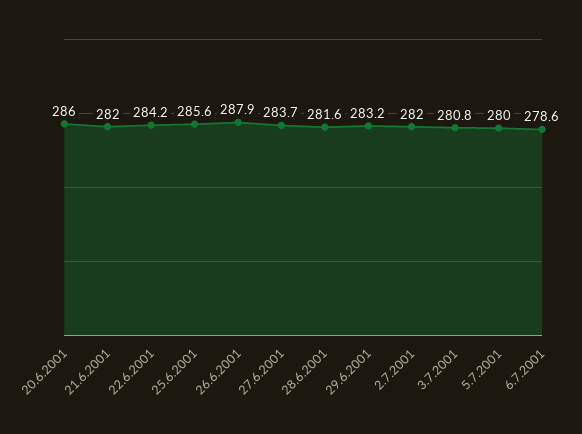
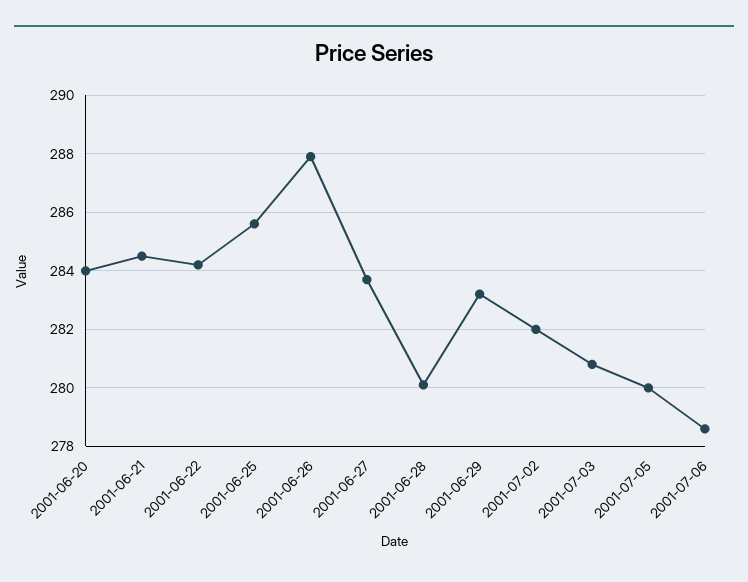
  {
-   "20.6.2001": 286,
+   "20.6.2001": 284,
-   "21.6.2001": 282,
+   "21.6.2001": 284.5,
    "22.6.2001": 284.2,
    "25.6.2001": 285.6,
    "26.6.2001": 287.9,
    "27.6.2001": 283.7,
-   "28.6.2001": 281.6,
+   "28.6.2001": 280,
    "29.6.2001": 283.2,
    "2.7.2001": 282,
    "3.7.2001": 280.8,
    "5.7.2001": 280,
    "6.7.2001": 278.6
  }

